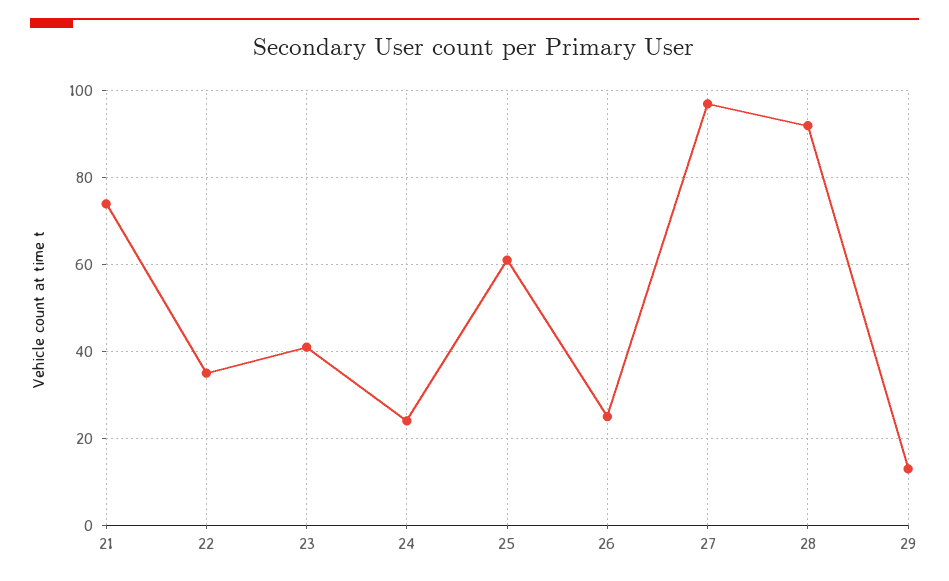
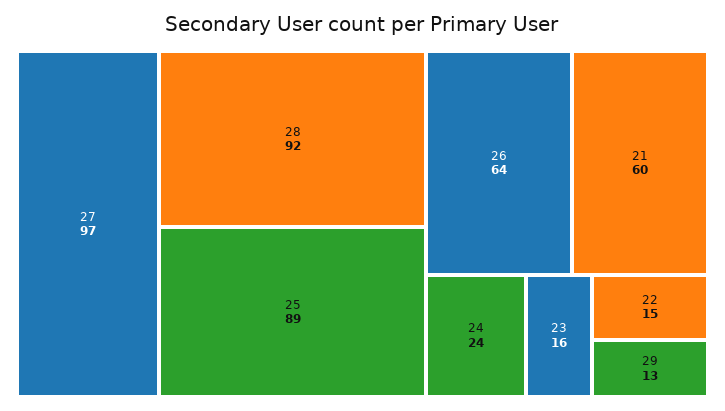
  {
-   "21": 75,
+   "21": 60,
-   "22": 35,
+   "22": 15,
-   "23": 40,
+   "23": 16,
    "24": 24,
-   "25": 60,
+   "25": 89,
-   "26": 25,
+   "26": 64,
    "27": 97,
    "28": 92,
    "29": 13
  }

